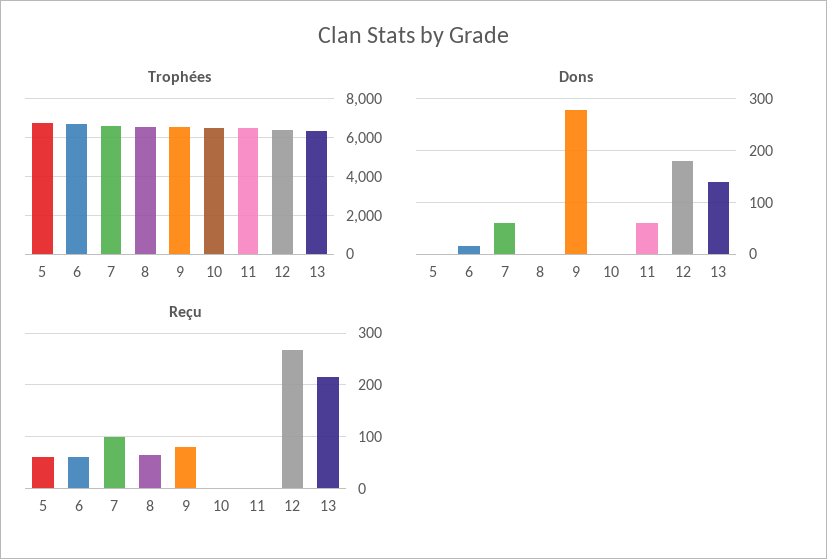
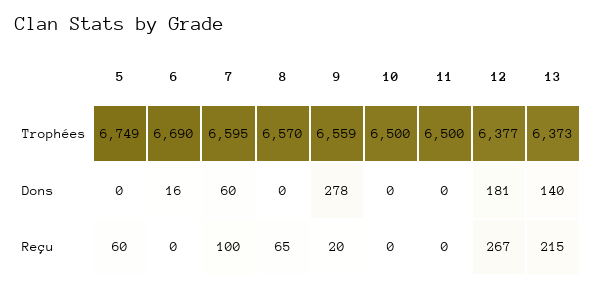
  {
    "Trophées": {
      "5": 6749,
      "6": 6690,
      "7": 6595,
      "8": 6570,
      "9": 6559,
      "10": 6500,
      "11": 6500,
      "12": 6377,
      "13": 6373
    },
    "Dons": {
      "5": 0,
      "6": 16,
      "7": 60,
      "8": 0,
      "9": 278,
      "10": 0,
-     "11": 60,
+     "11": 0,
      "12": 181,
      "13": 140
    },
    "Reçu": {
      "5": 60,
-     "6": 60,
+     "6": 0,
      "7": 100,
      "8": 65,
-     "9": 80,
+     "9": 20,
      "10": 0,
      "11": 0,
      "12": 267,
      "13": 215
    }
  }

